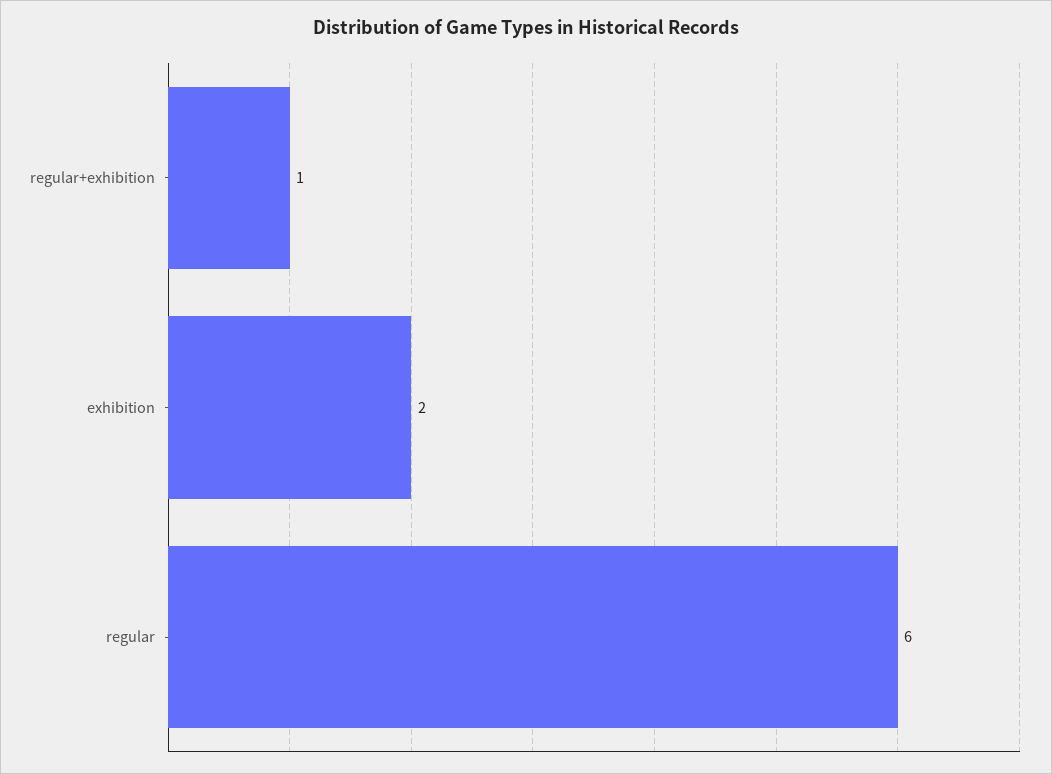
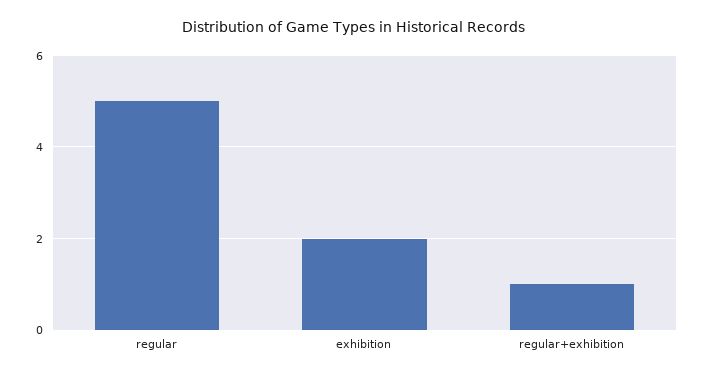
  {
    "regular+exhibition": 1,
    "exhibition": 2,
-   "regular": 6
+   "regular": 5
  }

